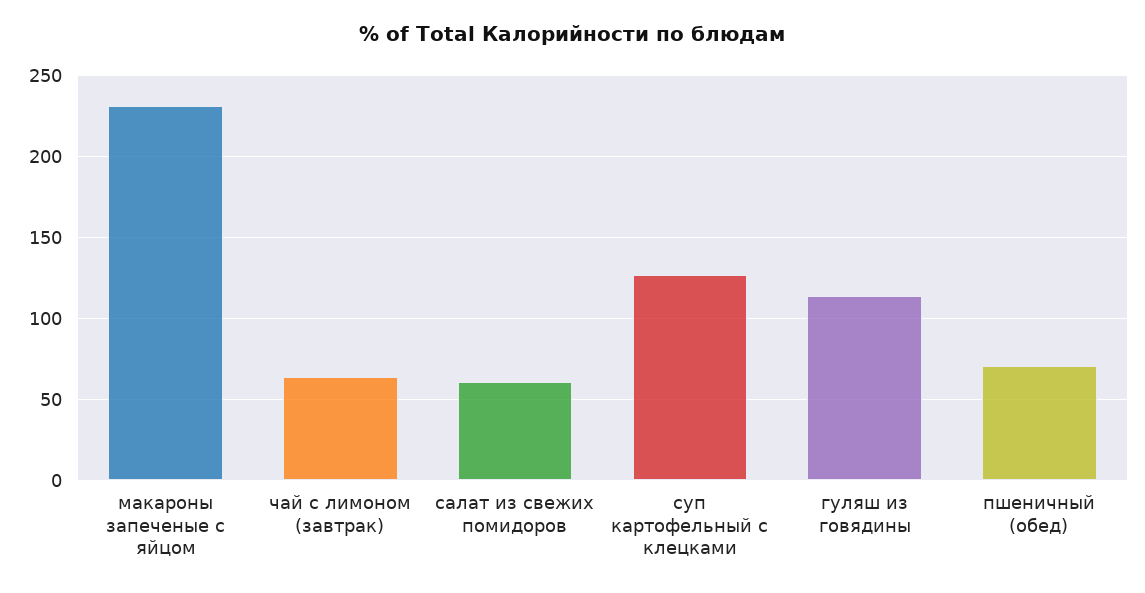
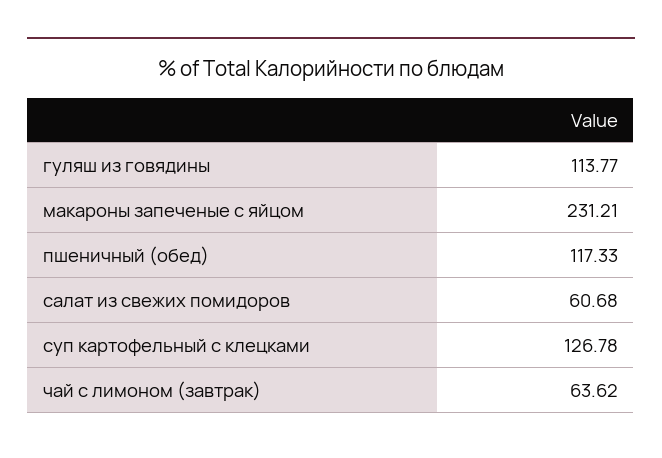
  {
    "макароны запеченые с яйцом": 231.21,
    "чай с лимоном (завтрак)": 63.62,
    "салат из свежих помидоров": 60.68,
    "суп картофельный с клецками": 126.78,
    "гуляш из говядины": 113.77,
-   "пшеничный (обед)": 70
+   "пшеничный (обед)": 117.33
  }

